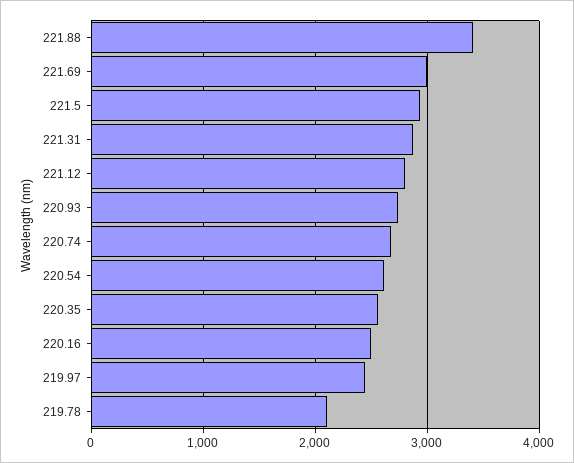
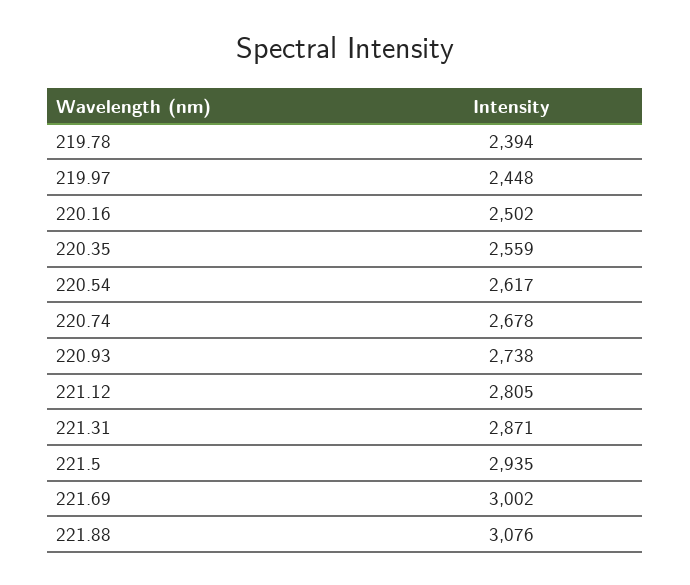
  {
-   "221.88": 3400,
+   "221.88": 3076,
    "221.69": 3002,
    "221.5": 2935,
    "221.31": 2871,
    "221.12": 2805,
    "220.93": 2738,
    "220.74": 2678,
    "220.54": 2617,
    "220.35": 2559,
    "220.16": 2502,
    "219.97": 2448,
-   "219.78": 2100
+   "219.78": 2394
  }

